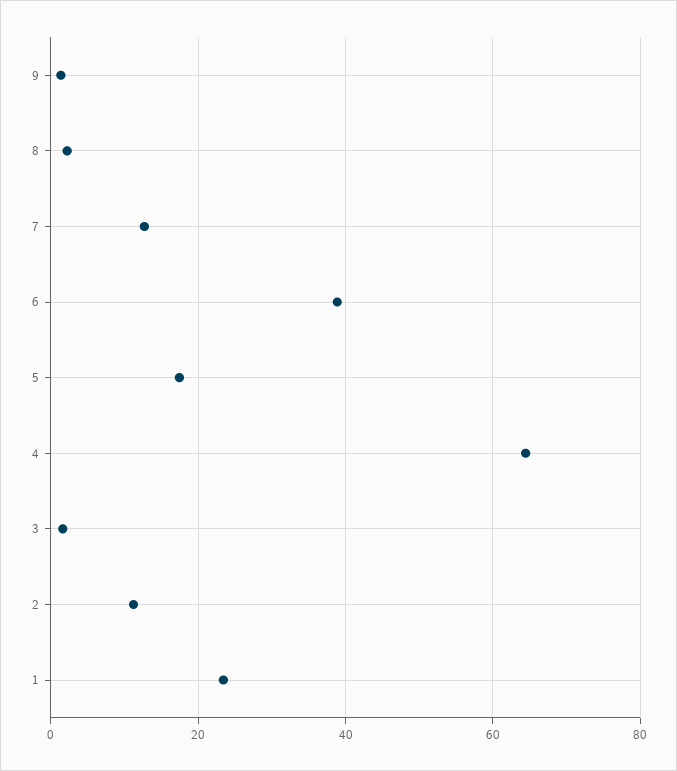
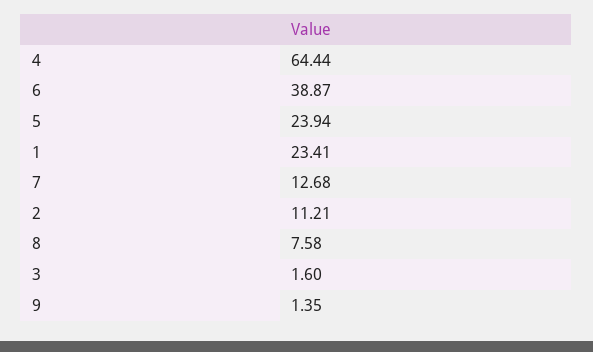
  {
    "9": 1.35,
-   "8": 2,
+   "8": 7.58,
    "7": 12.68,
    "6": 38.87,
-   "5": 18,
+   "5": 23.94,
    "4": 64.44,
    "3": 1.6,
    "2": 11.21,
    "1": 23.41
  }

